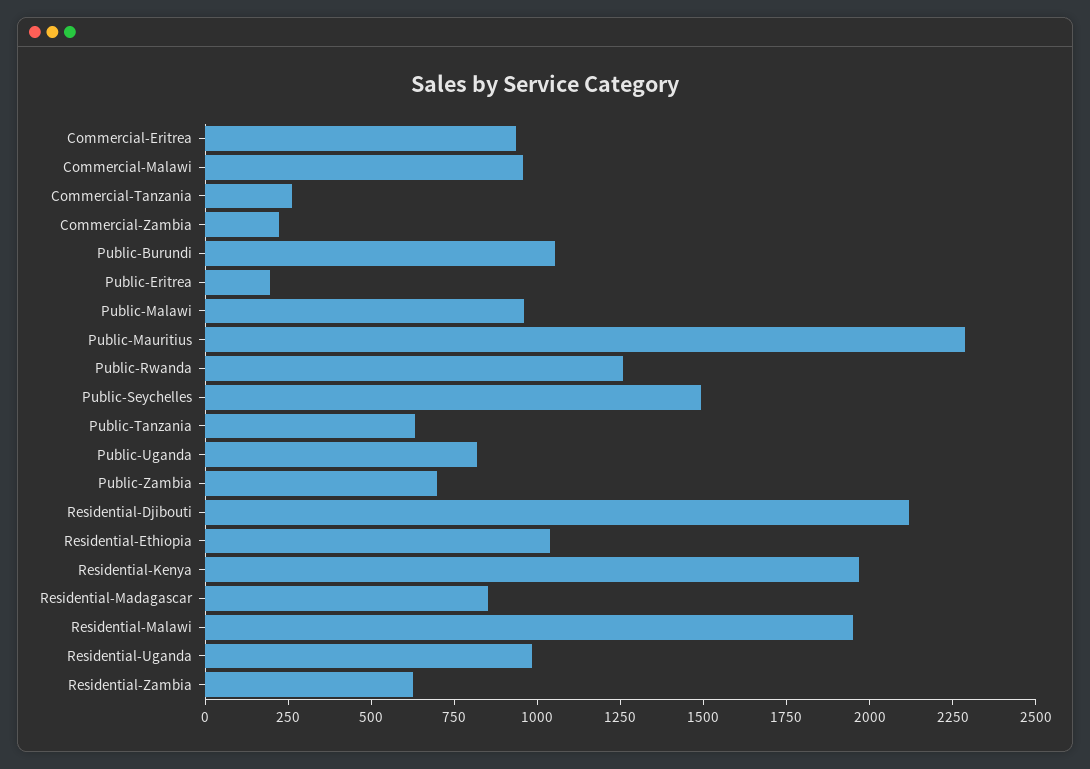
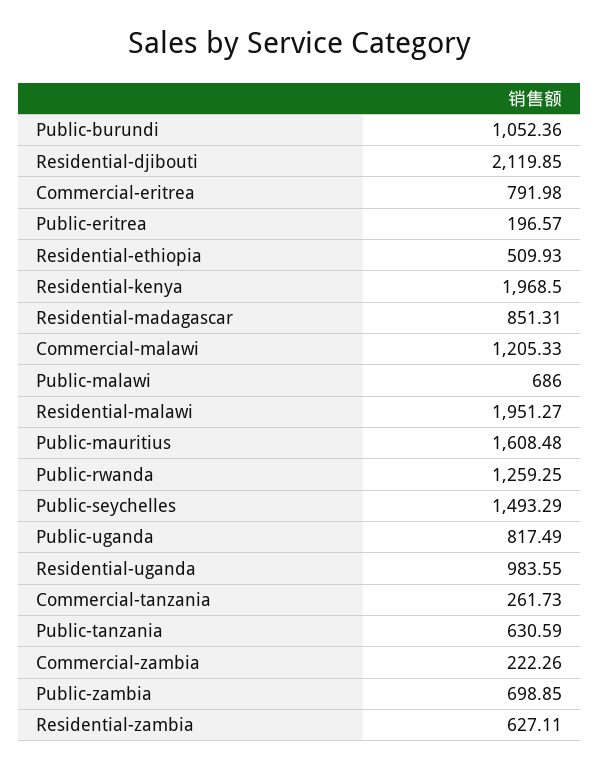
  {
-   "Commercial-Eritrea": 950,
+   "Commercial-Eritrea": 791.98,
-   "Commercial-Malawi": 950,
+   "Commercial-Malawi": 1205.33,
    "Commercial-Tanzania": 261.73,
    "Commercial-Zambia": 222.26,
    "Public-Burundi": 1052.36,
    "Public-Eritrea": 196.57,
-   "Public-Malawi": 950,
+   "Public-Malawi": 686,
-   "Public-Mauritius": 2300,
+   "Public-Mauritius": 1608.48,
    "Public-Rwanda": 1259.25,
    "Public-Seychelles": 1493.29,
    "Public-Tanzania": 630.59,
    "Public-Uganda": 817.49,
    "Public-Zambia": 698.85,
    "Residential-Djibouti": 2119.85,
-   "Residential-Ethiopia": 1050,
+   "Residential-Ethiopia": 509.93,
    "Residential-Kenya": 1968.5,
    "Residential-Madagascar": 851.31,
    "Residential-Malawi": 1951.27,
    "Residential-Uganda": 983.55,
    "Residential-Zambia": 627.11
  }

